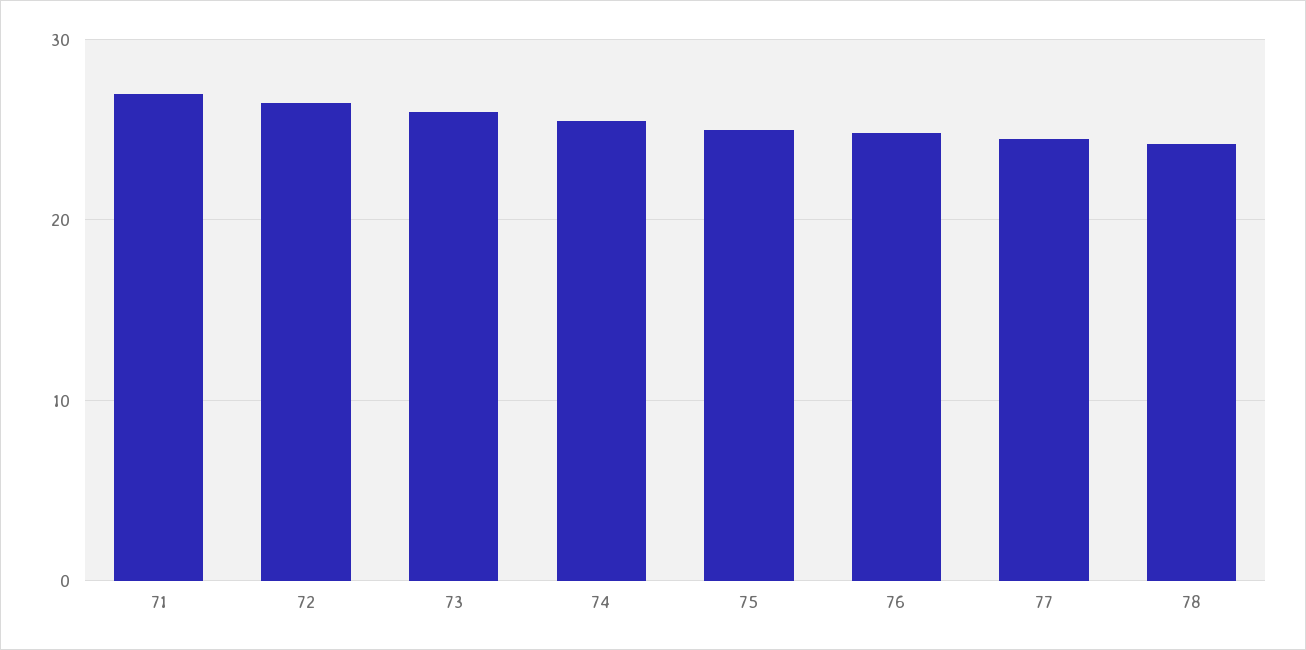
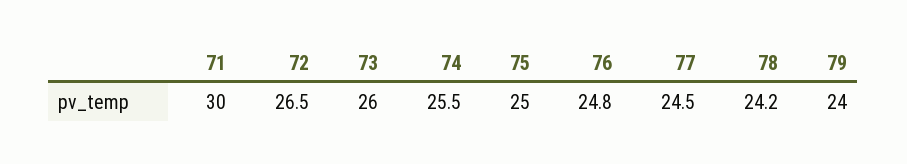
  {
-   "71": 27,
+   "71": 30,
    "72": 26.5,
    "73": 26,
    "74": 25.5,
    "75": 25,
    "76": 24.8,
    "77": 24.5,
-   "78": 24.2
+   "78": 24.2,
+   "79": 24
  }

